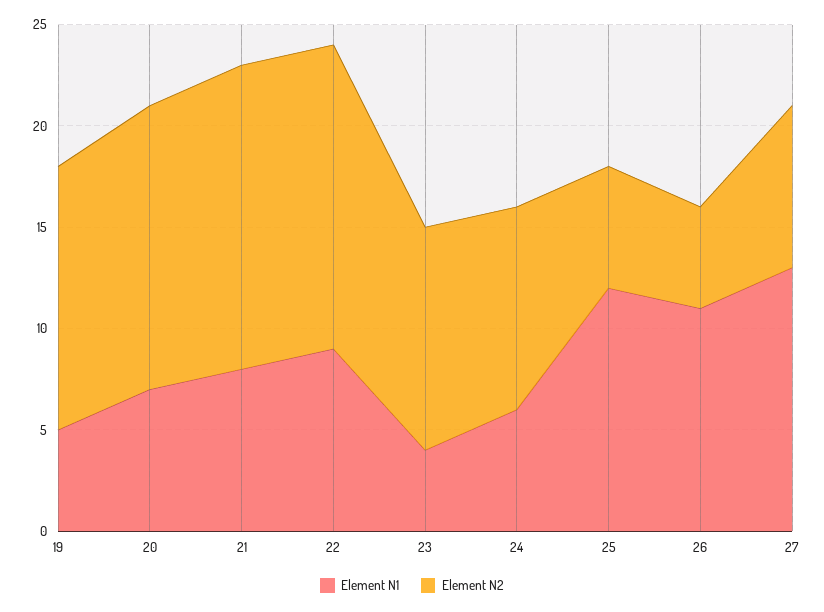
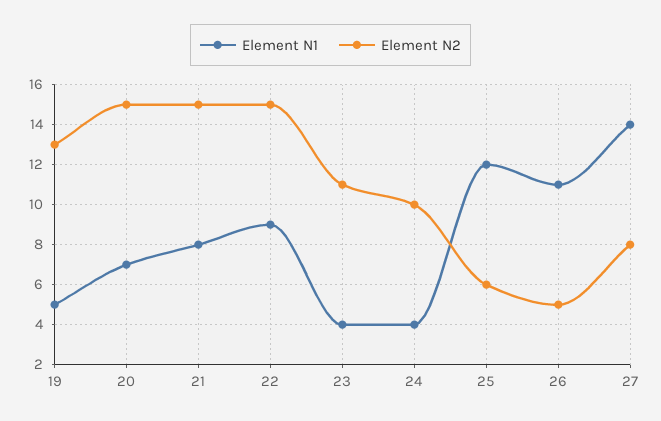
  {
    "Element N1": {
      "19": 5,
      "20": 7,
      "21": 8,
      "22": 9,
      "23": 4,
-     "24": 6,
+     "24": 4,
      "25": 12,
      "26": 11,
-     "27": 13
+     "27": 14
    },
    "Element N2": {
      "19": 13,
-     "20": 14,
+     "20": 15,
      "21": 15,
      "22": 15,
      "23": 11,
      "24": 10,
      "25": 6,
      "26": 5,
      "27": 8
    }
  }

